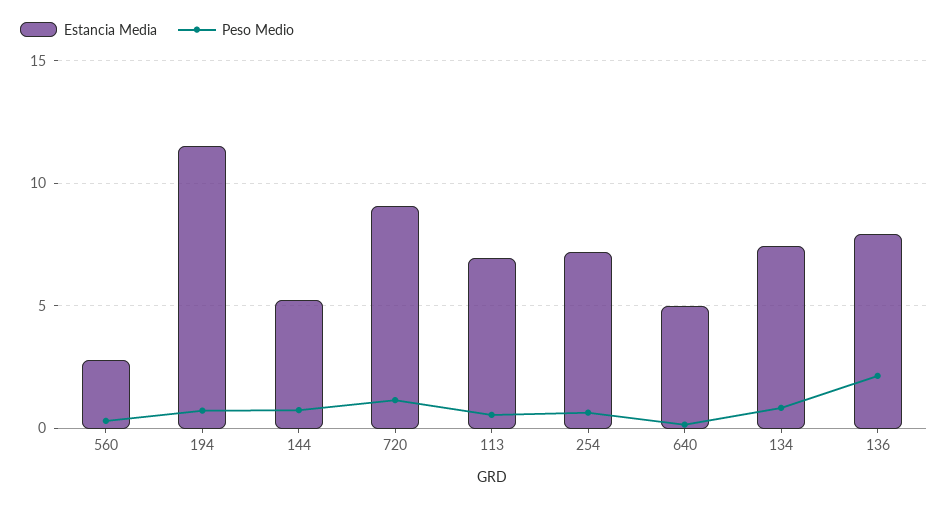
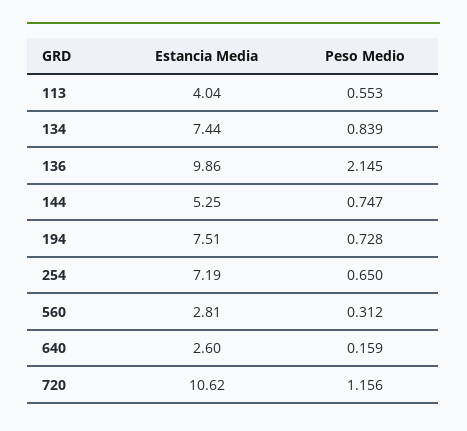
  {
    "Estancia Media": {
      "560": 2.81,
-     "194": 11.5,
+     "194": 7.51,
      "144": 5.25,
-     "720": 9,
+     "720": 10.62,
-     "113": 7,
+     "113": 4.04,
      "254": 7.19,
-     "640": 5,
+     "640": 2.6,
      "134": 7.44,
-     "136": 8
+     "136": 9.86
    },
    "Peso Medio": {
      "560": 0.312,
      "194": 0.728,
      "144": 0.747,
      "720": 1.156,
      "113": 0.553,
      "254": 0.65,
      "640": 0.159,
      "134": 0.839,
      "136": 2.145
    }
  }

